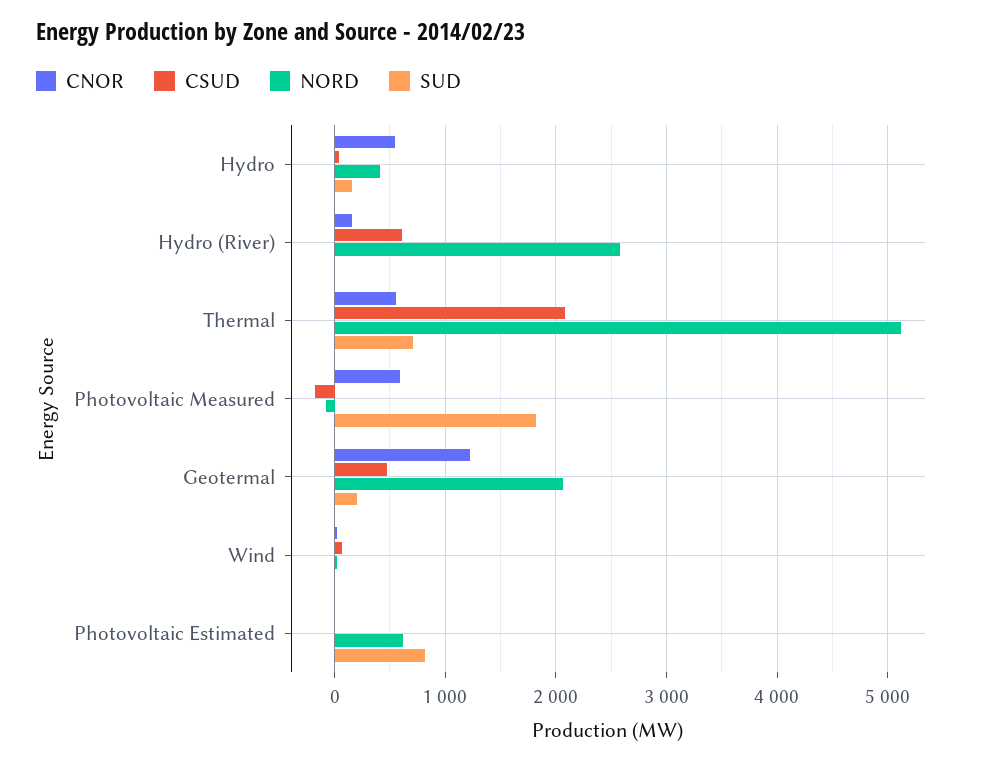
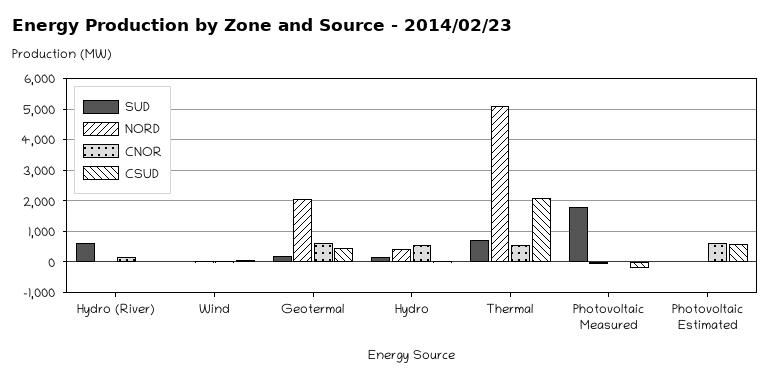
  {
    "CNOR": {
      "Hydro": 600,
      "Hydro (River)": 200,
      "Thermal": 600,
-     "Photovoltaic Measured": 600,
+     "Photovoltaic Measured": 0,
-     "Geotermal": 1200,
+     "Geotermal": 600,
      "Wind": 0,
-     "Photovoltaic Estimated": 0
+     "Photovoltaic Estimated": 600
    },
    "CSUD": {
      "Hydro": 0,
-     "Hydro (River)": 600,
+     "Hydro (River)": 0,
      "Thermal": 2100,
      "Photovoltaic Measured": -200,
      "Geotermal": 500,
      "Wind": 100,
-     "Photovoltaic Estimated": 0
+     "Photovoltaic Estimated": 600
    },
    "NORD": {
      "Hydro": 400,
-     "Hydro (River)": 2600,
+     "Hydro (River)": 0,
      "Thermal": 5100,
      "Photovoltaic Measured": -100,
      "Geotermal": 2100,
      "Wind": 0,
-     "Photovoltaic Estimated": 600
+     "Photovoltaic Estimated": 0
    },
    "SUD": {
      "Hydro": 200,
-     "Hydro (River)": 0,
+     "Hydro (River)": 600,
      "Thermal": 700,
      "Photovoltaic Measured": 1800,
      "Geotermal": 200,
      "Wind": 0,
-     "Photovoltaic Estimated": 800
+     "Photovoltaic Estimated": 0
    }
  }

